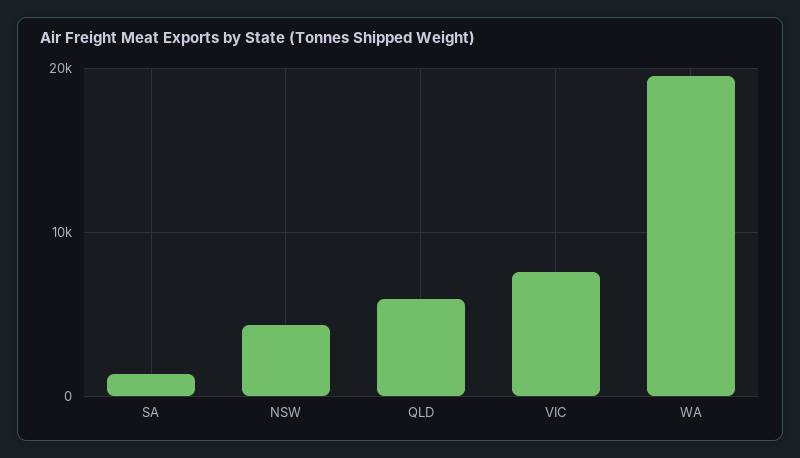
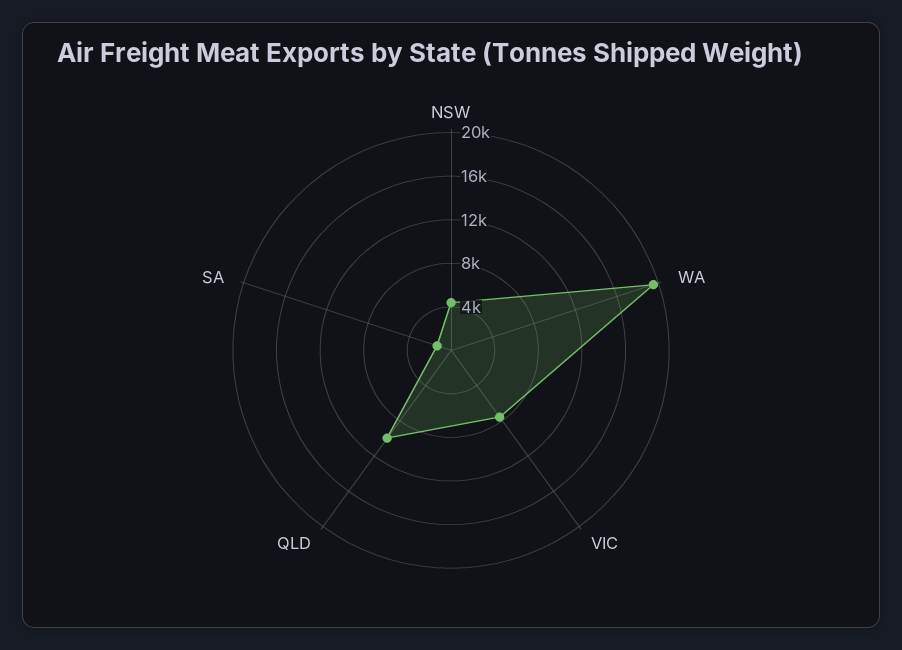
  {
    "SA": 1000,
    "NSW": 4000,
-   "QLD": 6000,
+   "QLD": 10000,
    "VIC": 8000,
    "WA": 20000
  }

